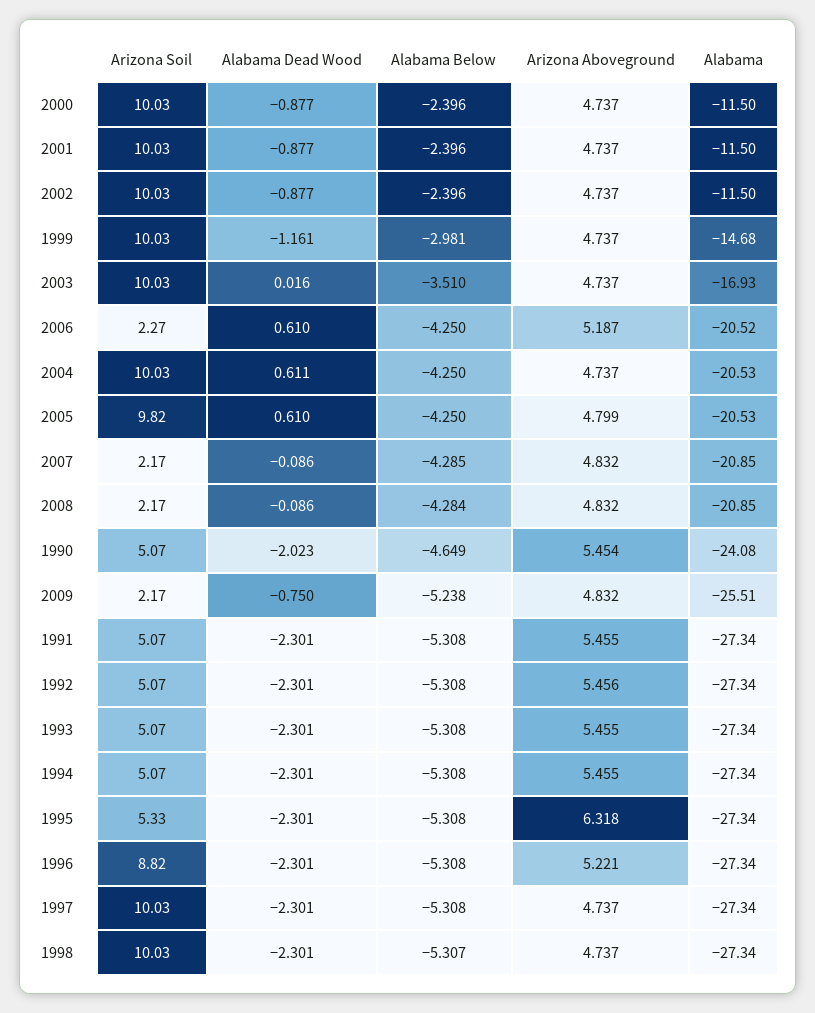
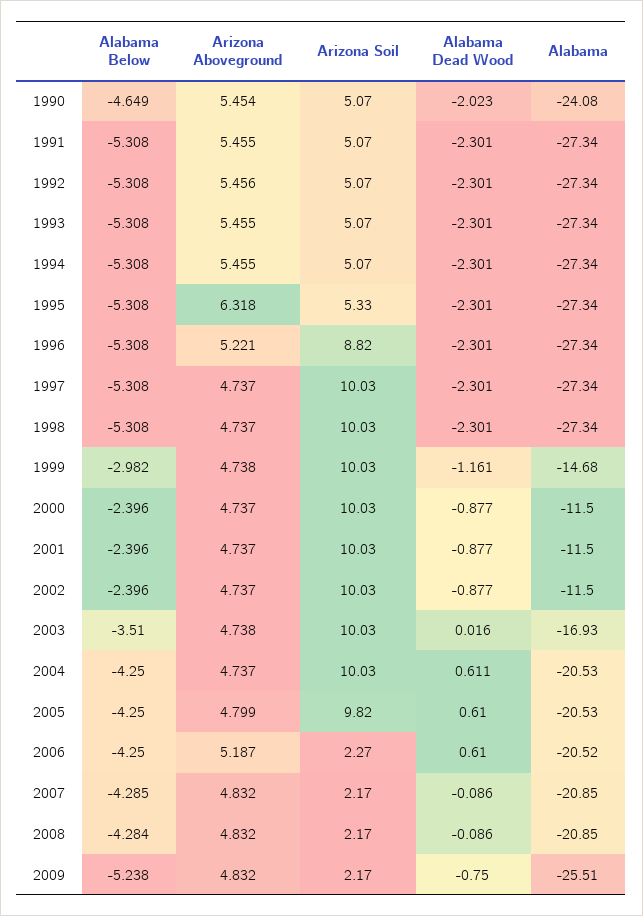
  {
    "Arizona Soil": {
      "2000": 10.03,
      "2001": 10.03,
      "2002": 10.03,
      "1999": 10.03,
      "2003": 10.03,
      "2006": 2.27,
      "2004": 10.03,
      "2005": 9.82,
      "2007": 2.17,
      "2008": 2.17,
      "1990": 5.07,
      "2009": 2.17,
      "1991": 5.07,
      "1992": 5.07,
      "1993": 5.07,
      "1994": 5.07,
      "1995": 5.33,
      "1996": 8.82,
      "1997": 10.03,
      "1998": 10.03
    },
    "Alabama Dead Wood": {
      "2000": -0.877,
      "2001": -0.877,
      "2002": -0.877,
      "1999": -1.161,
      "2003": 0.016,
      "2006": 0.61,
      "2004": 0.611,
      "2005": 0.61,
      "2007": -0.086,
      "2008": -0.086,
      "1990": -2.023,
      "2009": -0.75,
      "1991": -2.301,
      "1992": -2.301,
      "1993": -2.301,
      "1994": -2.301,
      "1995": -2.301,
      "1996": -2.301,
      "1997": -2.301,
      "1998": -2.301
    },
    "Alabama Below": {
      "2000": -2.396,
      "2001": -2.396,
      "2002": -2.396,
-     "1999": -2.981,
+     "1999": -2.982,
      "2003": -3.51,
      "2006": -4.25,
      "2004": -4.25,
      "2005": -4.25,
      "2007": -4.285,
      "2008": -4.284,
      "1990": -4.649,
      "2009": -5.238,
      "1991": -5.308,
      "1992": -5.308,
      "1993": -5.308,
      "1994": -5.308,
      "1995": -5.308,
      "1996": -5.308,
      "1997": -5.308,
-     "1998": -5.307
+     "1998": -5.308
    },
    "Arizona Aboveground": {
      "2000": 4.737,
      "2001": 4.737,
      "2002": 4.737,
-     "1999": 4.737,
+     "1999": 4.738,
-     "2003": 4.737,
+     "2003": 4.738,
      "2006": 5.187,
      "2004": 4.737,
      "2005": 4.799,
      "2007": 4.832,
      "2008": 4.832,
      "1990": 5.454,
      "2009": 4.832,
      "1991": 5.455,
      "1992": 5.456,
      "1993": 5.455,
      "1994": 5.455,
      "1995": 6.318,
      "1996": 5.221,
      "1997": 4.737,
      "1998": 4.737
    },
    "Alabama": {
      "2000": -11.5,
      "2001": -11.5,
      "2002": -11.5,
      "1999": -14.68,
      "2003": -16.93,
      "2006": -20.52,
      "2004": -20.53,
      "2005": -20.53,
      "2007": -20.85,
      "2008": -20.85,
      "1990": -24.08,
      "2009": -25.51,
      "1991": -27.34,
      "1992": -27.34,
      "1993": -27.34,
      "1994": -27.34,
      "1995": -27.34,
      "1996": -27.34,
      "1997": -27.34,
      "1998": -27.34
    }
  }

